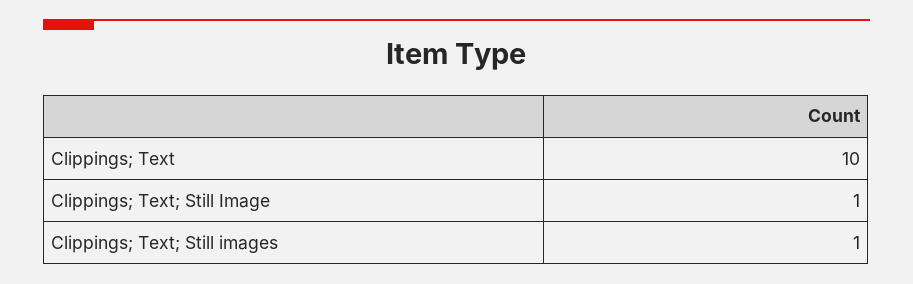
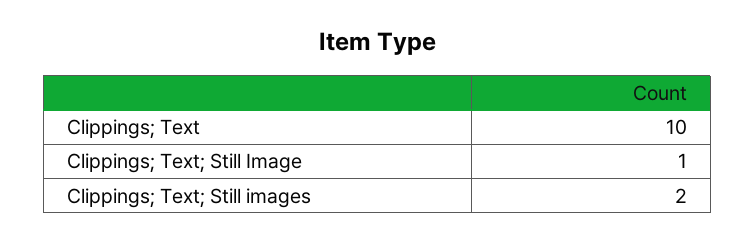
  {
    "Clippings; Text": 10,
    "Clippings; Text; Still Image": 1,
-   "Clippings; Text; Still images": 1
+   "Clippings; Text; Still images": 2
  }

